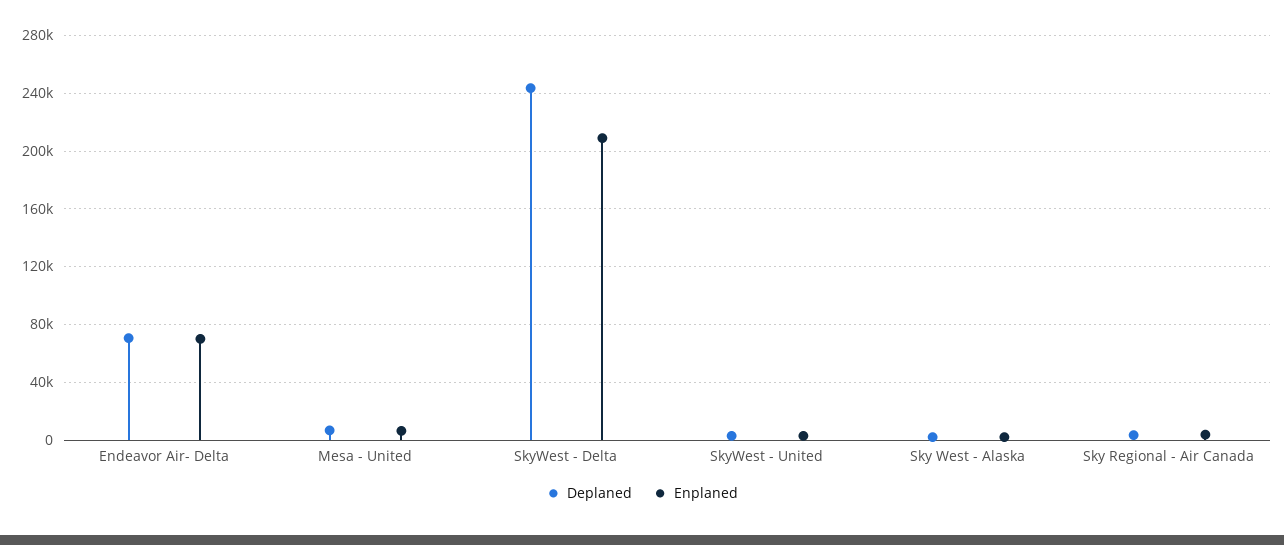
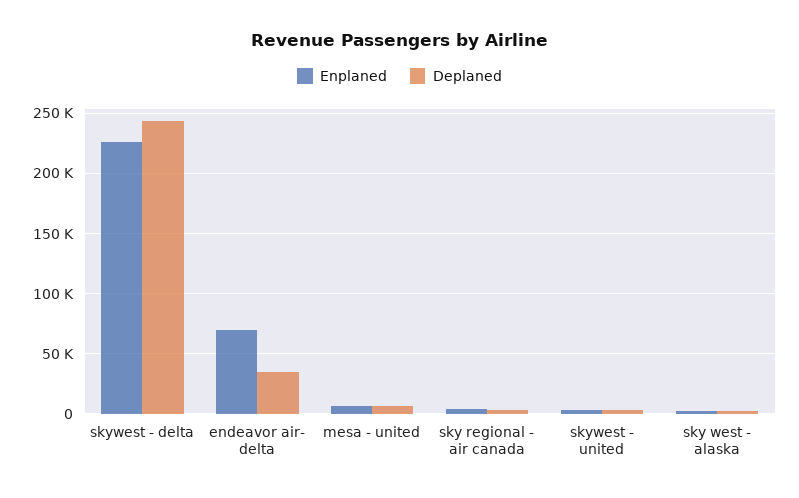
  {
    "Deplaned": {
-     "Endeavor Air- Delta": 70000,
+     "Endeavor Air- Delta": 35000,
      "Mesa - United": 5000,
      "SkyWest - Delta": 245000,
      "SkyWest - United": 5000,
      "Sky West - Alaska": 0,
      "Sky Regional - Air Canada": 5000
    },
    "Enplaned": {
      "Endeavor Air- Delta": 70000,
      "Mesa - United": 5000,
-     "SkyWest - Delta": 210000,
+     "SkyWest - Delta": 225000,
      "SkyWest - United": 5000,
      "Sky West - Alaska": 0,
      "Sky Regional - Air Canada": 5000
    }
  }

